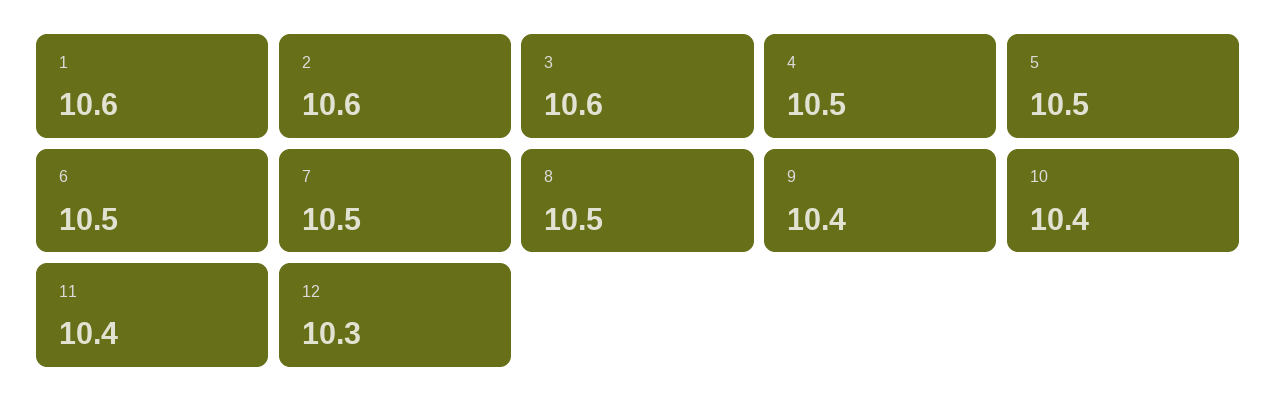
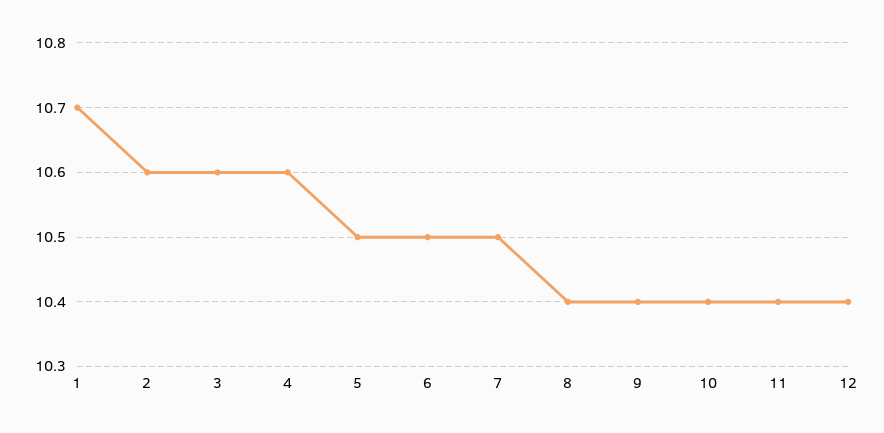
  {
-   "1": 10.6,
+   "1": 10.7,
    "2": 10.6,
    "3": 10.6,
-   "4": 10.5,
+   "4": 10.6,
    "5": 10.5,
    "6": 10.5,
    "7": 10.5,
-   "8": 10.5,
+   "8": 10.4,
    "9": 10.4,
    "10": 10.4,
    "11": 10.4,
-   "12": 10.3
+   "12": 10.4
  }

